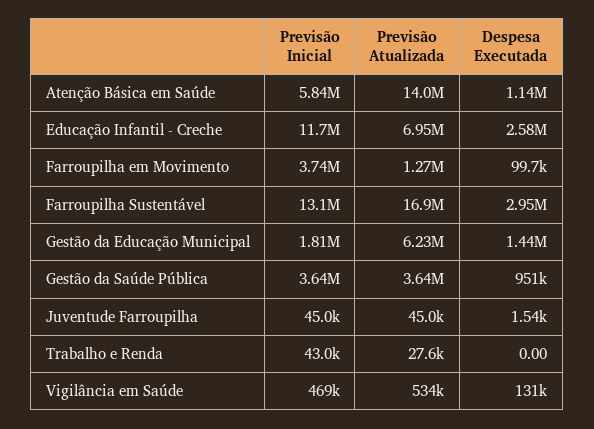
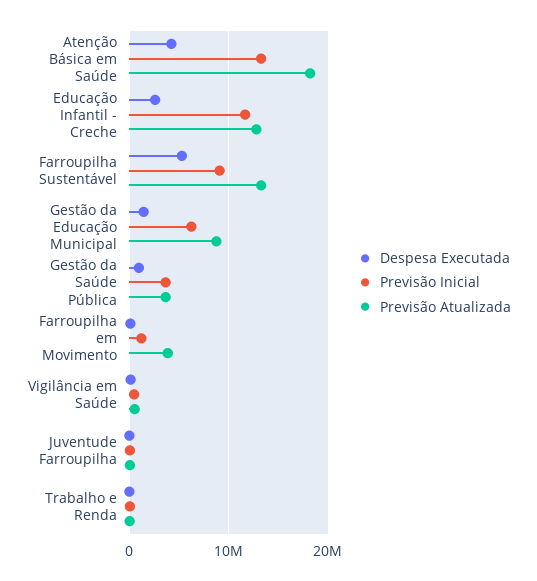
  {
    "Previsão Inicial": {
-     "Atenção Básica em Saúde": 5840000,
+     "Atenção Básica em Saúde": 13000000,
      "Educação Infantil - Creche": 11700000,
-     "Farroupilha em Movimento": 3740000,
+     "Farroupilha em Movimento": 1000000,
-     "Farroupilha Sustentável": 13100000,
+     "Farroupilha Sustentável": 9000000,
-     "Gestão da Educação Municipal": 1810000,
+     "Gestão da Educação Municipal": 6000000,
      "Gestão da Saúde Pública": 3640000,
      "Juventude Farroupilha": 45000,
      "Trabalho e Renda": 43000,
      "Vigilância em Saúde": 469000
    },
    "Previsão Atualizada": {
-     "Atenção Básica em Saúde": 14000000,
+     "Atenção Básica em Saúde": 18000000,
-     "Educação Infantil - Creche": 6950000,
+     "Educação Infantil - Creche": 13000000,
-     "Farroupilha em Movimento": 1270000,
+     "Farroupilha em Movimento": 4000000,
-     "Farroupilha Sustentável": 16900000,
+     "Farroupilha Sustentável": 13000000,
-     "Gestão da Educação Municipal": 6230000,
+     "Gestão da Educação Municipal": 9000000,
      "Gestão da Saúde Pública": 3640000,
      "Juventude Farroupilha": 45000,
      "Trabalho e Renda": 27600,
      "Vigilância em Saúde": 534000
    },
    "Despesa Executada": {
-     "Atenção Básica em Saúde": 1140000,
+     "Atenção Básica em Saúde": 4000000,
      "Educação Infantil - Creche": 2580000,
      "Farroupilha em Movimento": 99700,
-     "Farroupilha Sustentável": 2950000,
+     "Farroupilha Sustentável": 5000000,
      "Gestão da Educação Municipal": 1440000,
      "Gestão da Saúde Pública": 951000,
      "Juventude Farroupilha": 1540,
      "Trabalho e Renda": 0,
      "Vigilância em Saúde": 131000
    }
  }

